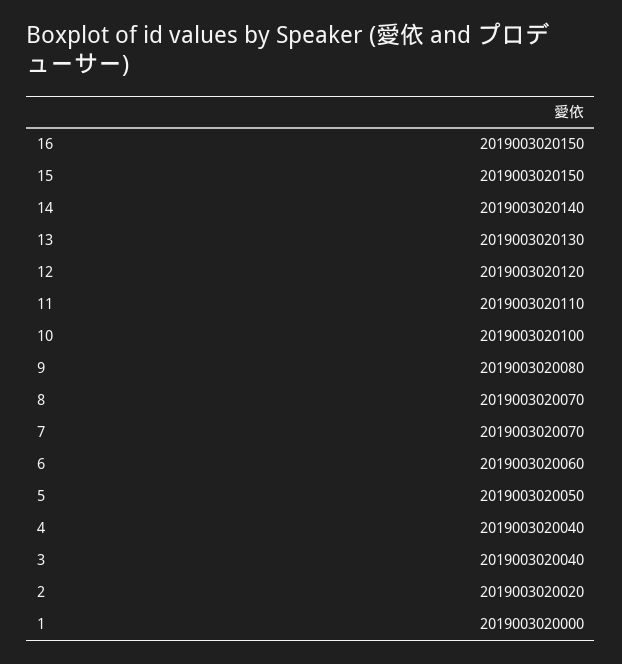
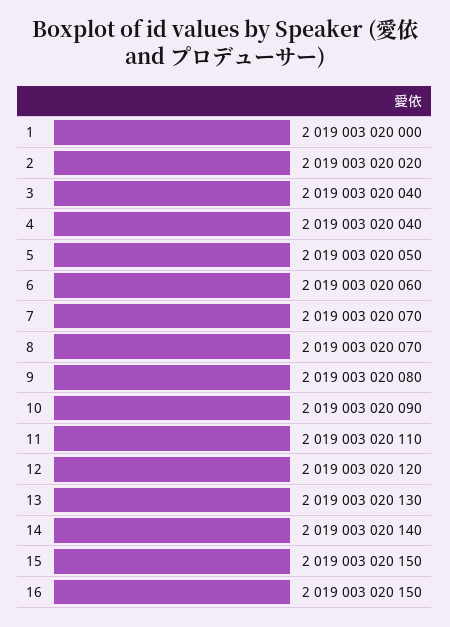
  {
    "16": 2019003020150,
    "15": 2019003020150,
    "14": 2019003020140,
    "13": 2019003020130,
    "12": 2019003020120,
    "11": 2019003020110,
-   "10": 2019003020100,
+   "10": 2019003020090,
    "9": 2019003020080,
    "8": 2019003020070,
    "7": 2019003020070,
    "6": 2019003020060,
    "5": 2019003020050,
    "4": 2019003020040,
    "3": 2019003020040,
    "2": 2019003020020,
    "1": 2019003020000
  }

